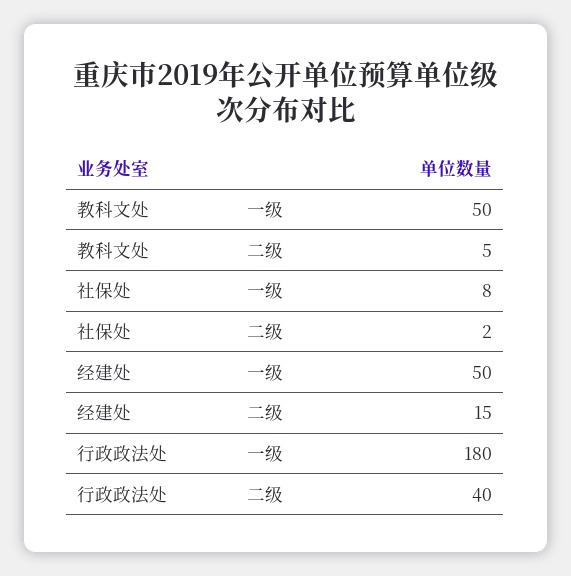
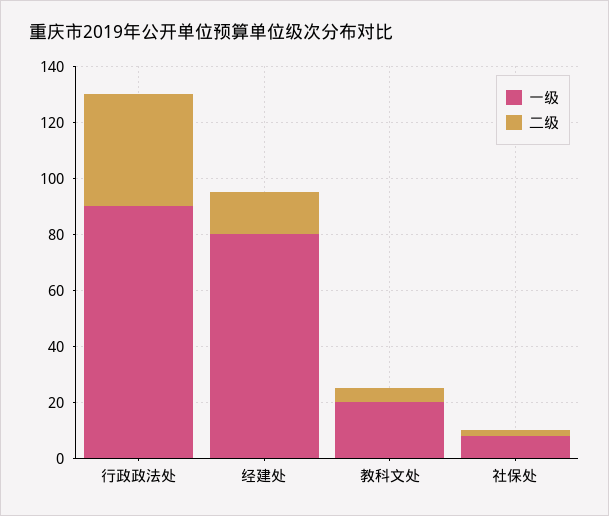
  {
    "一级": {
-     "教科文处": 50,
+     "教科文处": 20,
      "社保处": 8,
-     "经建处": 50,
+     "经建处": 80,
-     "行政政法处": 180
+     "行政政法处": 90
    },
    "二级": {
      "教科文处": 5,
      "社保处": 2,
      "经建处": 15,
      "行政政法处": 40
    }
  }

